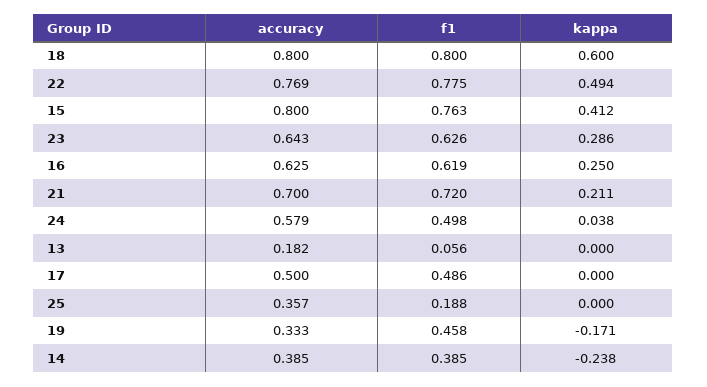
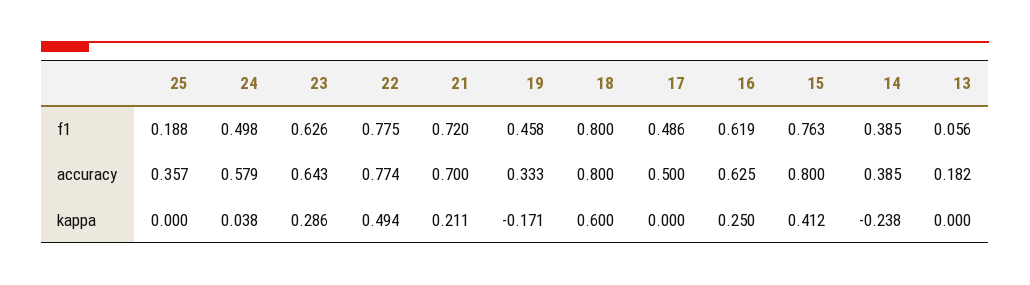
  {
    "accuracy": {
      "18": 0.8,
-     "22": 0.769,
+     "22": 0.774,
      "15": 0.8,
      "23": 0.643,
      "16": 0.625,
      "21": 0.7,
      "24": 0.579,
      "13": 0.182,
      "17": 0.5,
      "25": 0.357,
      "19": 0.333,
      "14": 0.385
    },
    "f1": {
      "18": 0.8,
      "22": 0.775,
      "15": 0.763,
      "23": 0.626,
      "16": 0.619,
      "21": 0.72,
      "24": 0.498,
      "13": 0.056,
      "17": 0.486,
      "25": 0.188,
      "19": 0.458,
      "14": 0.385
    },
    "kappa": {
      "18": 0.6,
      "22": 0.494,
      "15": 0.412,
      "23": 0.286,
      "16": 0.25,
      "21": 0.211,
      "24": 0.038,
      "13": 0,
      "17": 0,
      "25": 0,
      "19": -0.171,
      "14": -0.238
    }
  }

